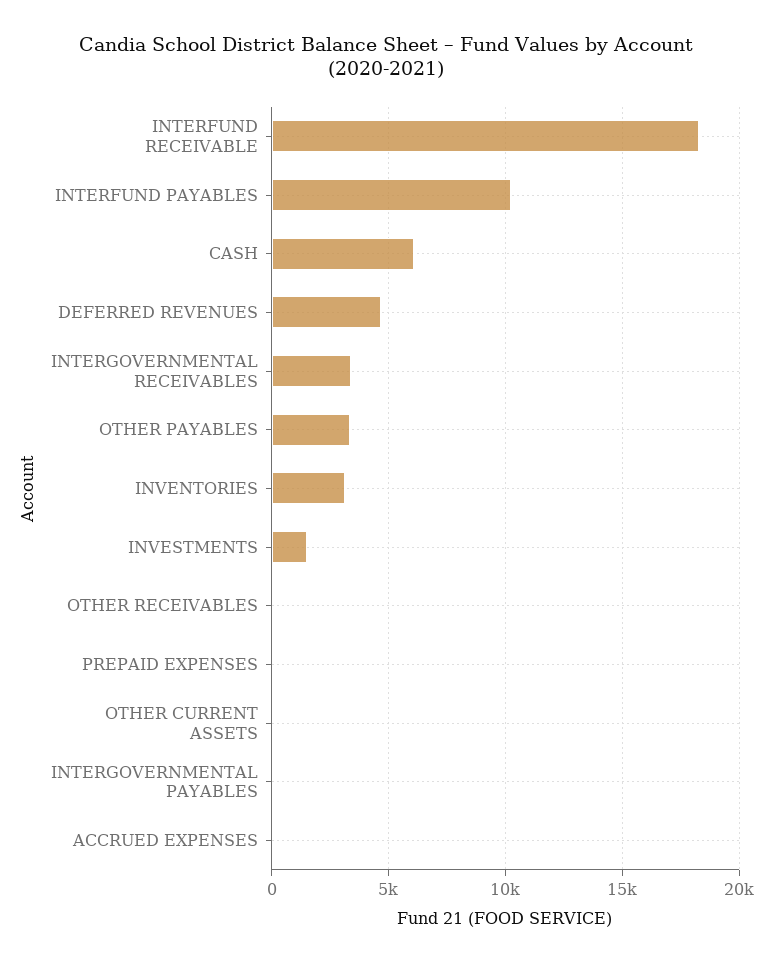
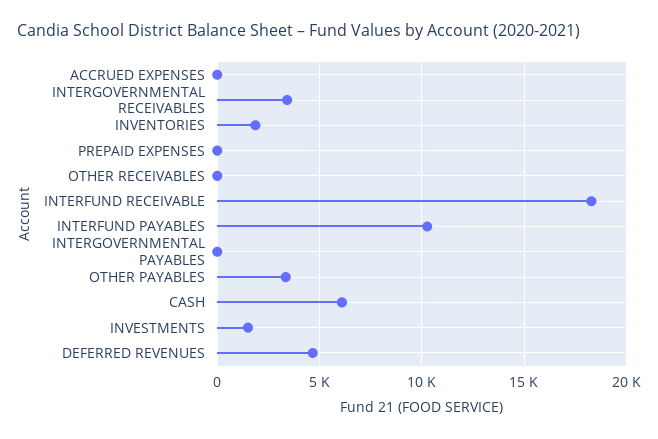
  {
    "INTERFUND RECEIVABLE": 18500,
    "INTERFUND PAYABLES": 10500,
    "CASH": 6000,
    "DEFERRED REVENUES": 4500,
    "INTERGOVERNMENTAL RECEIVABLES": 3500,
    "OTHER PAYABLES": 3500,
-   "INVENTORIES": 3000,
+   "INVENTORIES": 2000,
    "INVESTMENTS": 1500,
    "OTHER RECEIVABLES": 0,
    "PREPAID EXPENSES": 0,
-   "OTHER CURRENT ASSETS": 0,
    "INTERGOVERNMENTAL PAYABLES": 0,
    "ACCRUED EXPENSES": 0
  }

